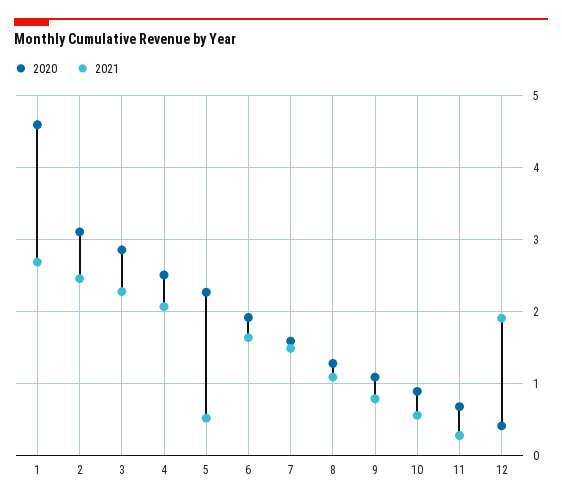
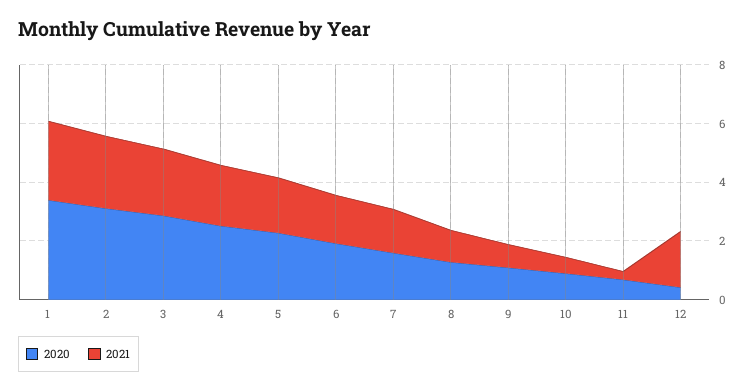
  {
    "2020": {
-     "1": 4.6,
+     "1": 3.5,
      "2": 3.1,
      "3": 2.9,
      "4": 2.5,
      "5": 2.3,
      "6": 1.9,
      "7": 1.6,
      "8": 1.3,
      "9": 1.1,
      "10": 0.9,
      "11": 0.7,
      "12": 0.4
    },
    "2021": {
      "1": 2.7,
      "2": 2.5,
      "3": 2.3,
      "4": 2.1,
-     "5": 0.5,
+     "5": 2,
      "6": 1.6,
      "7": 1.5,
      "8": 1.1,
      "9": 0.8,
      "10": 0.6,
      "11": 0.3,
      "12": 1.9
    }
  }

